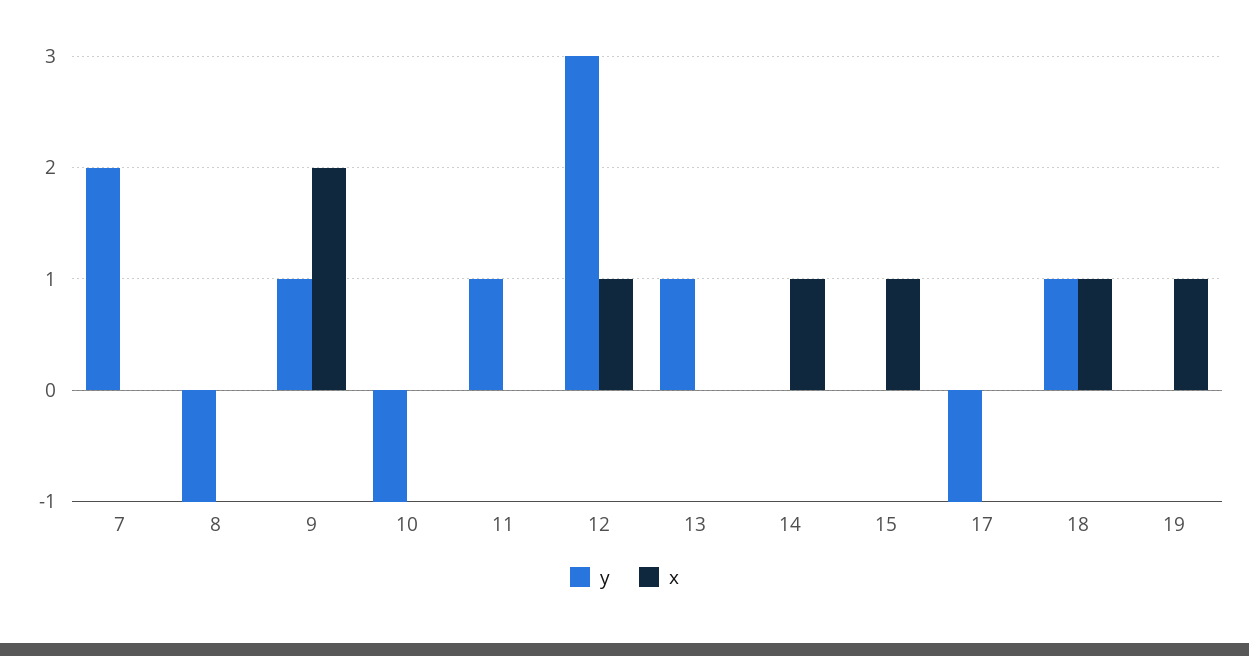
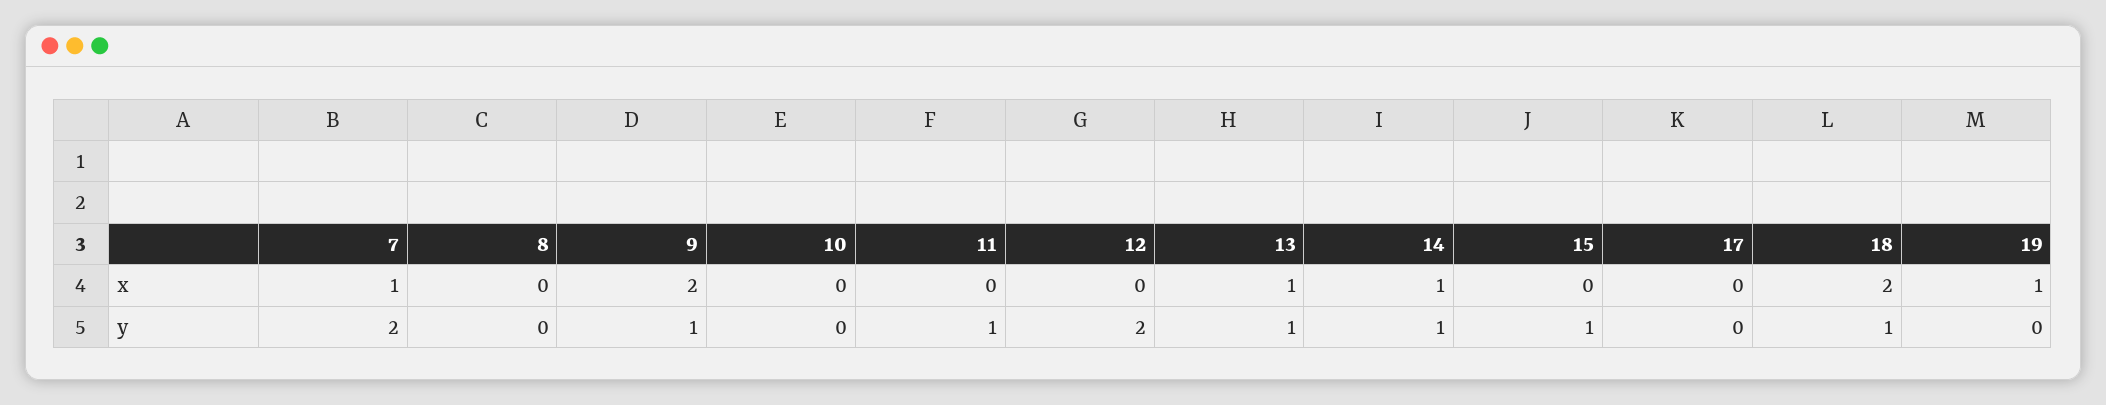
  {
    "y": {
      "7": 2,
-     "8": -1,
+     "8": 0,
      "9": 1,
-     "10": -1,
+     "10": 0,
      "11": 1,
-     "12": 3,
+     "12": 2,
      "13": 1,
-     "14": 0,
+     "14": 1,
-     "15": 0,
+     "15": 1,
-     "17": -1,
+     "17": 0,
      "18": 1,
      "19": 0
    },
    "x": {
-     "7": 0,
+     "7": 1,
      "8": 0,
      "9": 2,
      "10": 0,
      "11": 0,
-     "12": 1,
+     "12": 0,
-     "13": 0,
+     "13": 1,
      "14": 1,
-     "15": 1,
+     "15": 0,
      "17": 0,
-     "18": 1,
+     "18": 2,
      "19": 1
    }
  }

